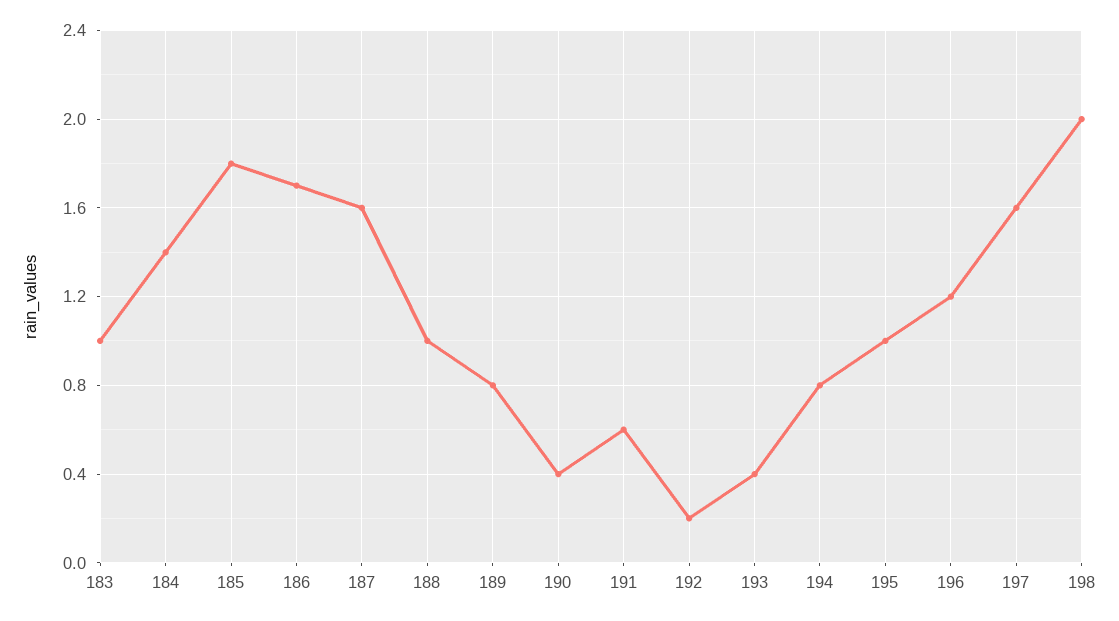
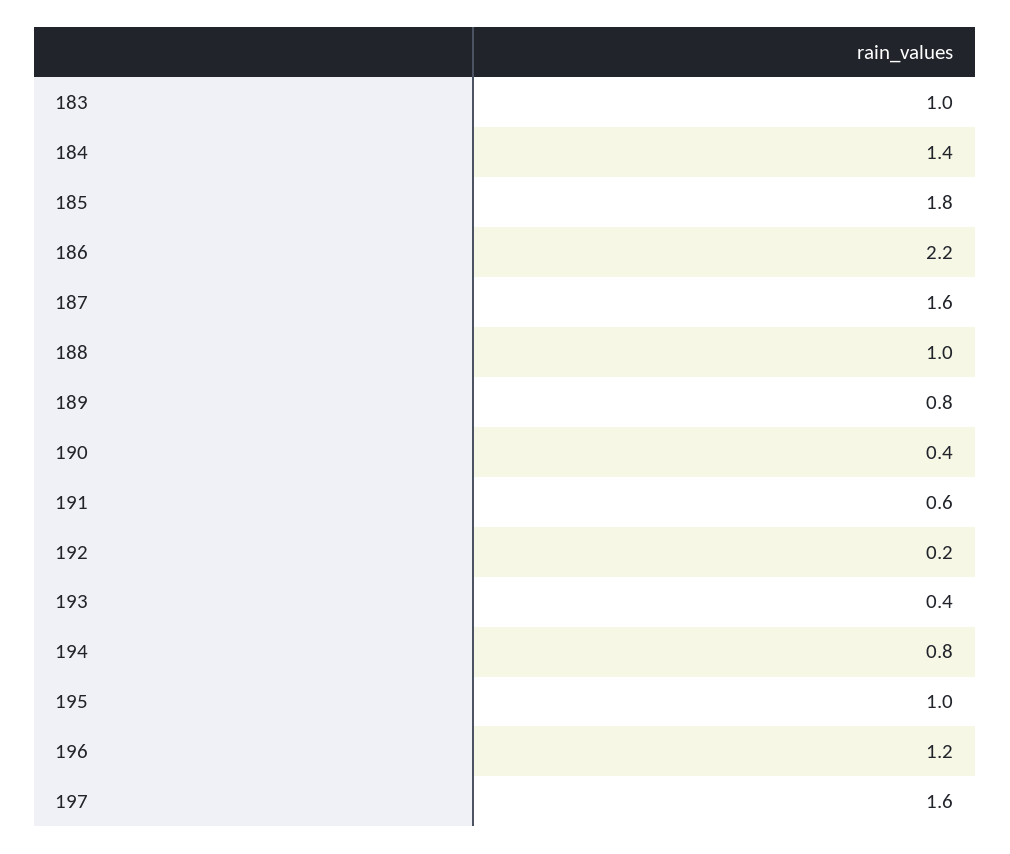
  {
    "183": 1,
    "184": 1.4,
    "185": 1.8,
-   "186": 1.7,
+   "186": 2.2,
    "187": 1.6,
    "188": 1,
    "189": 0.8,
    "190": 0.4,
    "191": 0.6,
    "192": 0.2,
    "193": 0.4,
    "194": 0.8,
    "195": 1,
    "196": 1.2,
-   "197": 1.6,
+   "197": 1.6
-   "198": 2
  }

